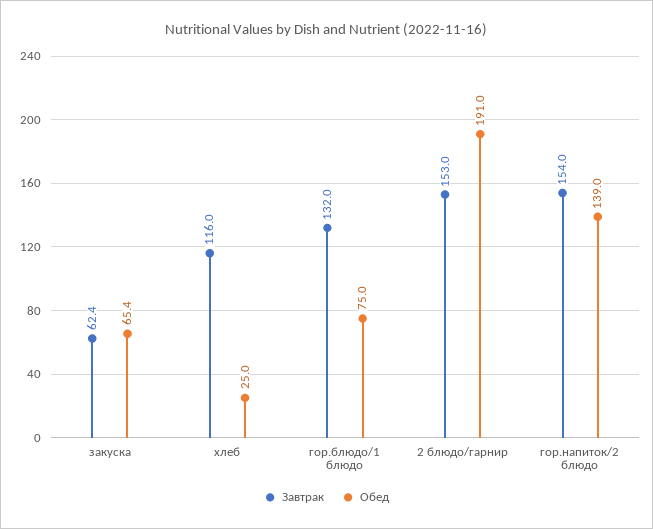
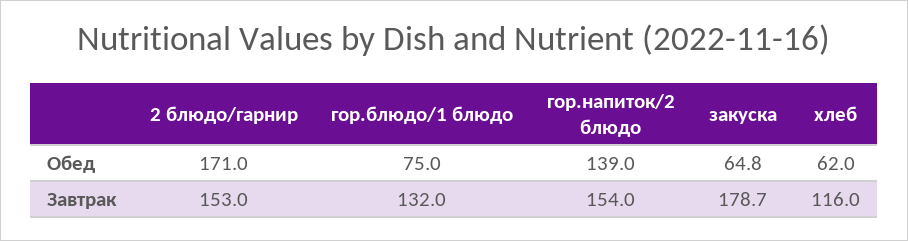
  {
    "Завтрак": {
-     "закуска": 62.4,
+     "закуска": 178.7,
      "хлеб": 116,
      "гор.блюдо/1 блюдо": 132,
      "2 блюдо/гарнир": 153,
      "гор.напиток/2 блюдо": 154
    },
    "Обед": {
-     "закуска": 65.4,
+     "закуска": 64.8,
-     "хлеб": 25,
+     "хлеб": 62,
      "гор.блюдо/1 блюдо": 75,
-     "2 блюдо/гарнир": 191,
+     "2 блюдо/гарнир": 171,
      "гор.напиток/2 блюдо": 139
    }
  }

